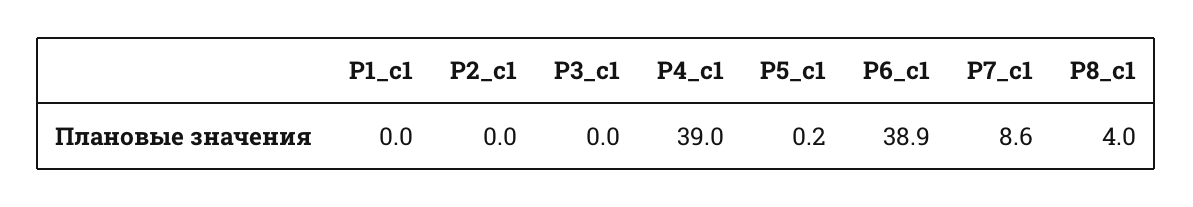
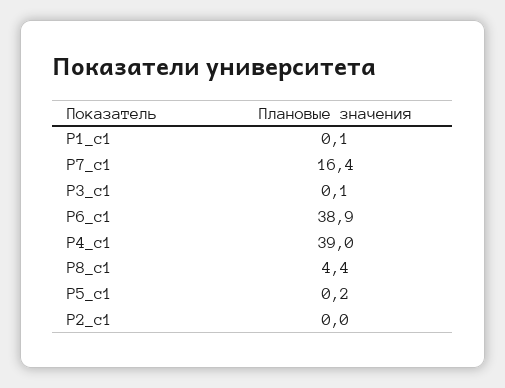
  {
-   "Р1_с1": 0,
+   "Р1_с1": 0.1,
    "Р2_с1": 0,
-   "Р3_с1": 0,
+   "Р3_с1": 0.1,
    "Р4_с1": 39,
    "Р5_c1": 0.2,
    "Р6_c1": 38.9,
-   "Р7_c1": 8.6,
+   "Р7_c1": 16.4,
-   "Р8_c1": 4
+   "Р8_c1": 4.4
  }

